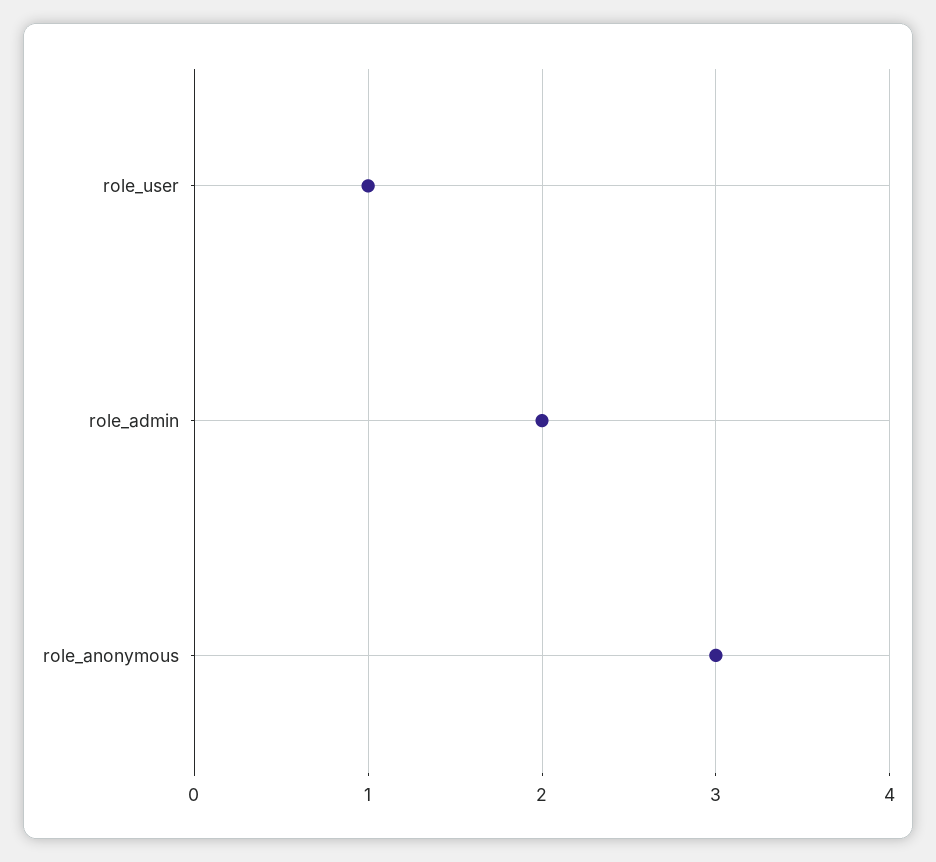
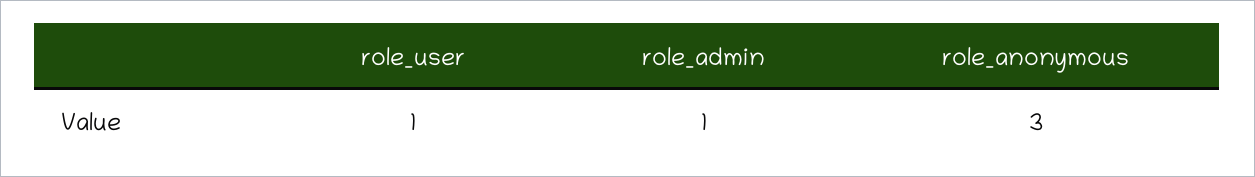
  {
    "role_user": 1,
-   "role_admin": 2,
+   "role_admin": 1,
    "role_anonymous": 3
  }

